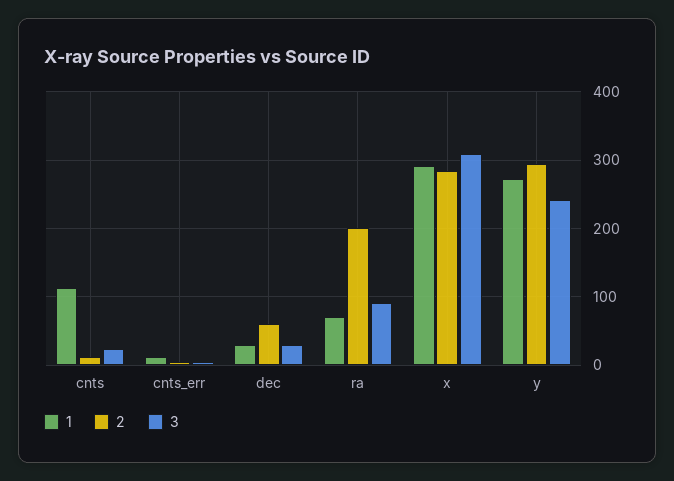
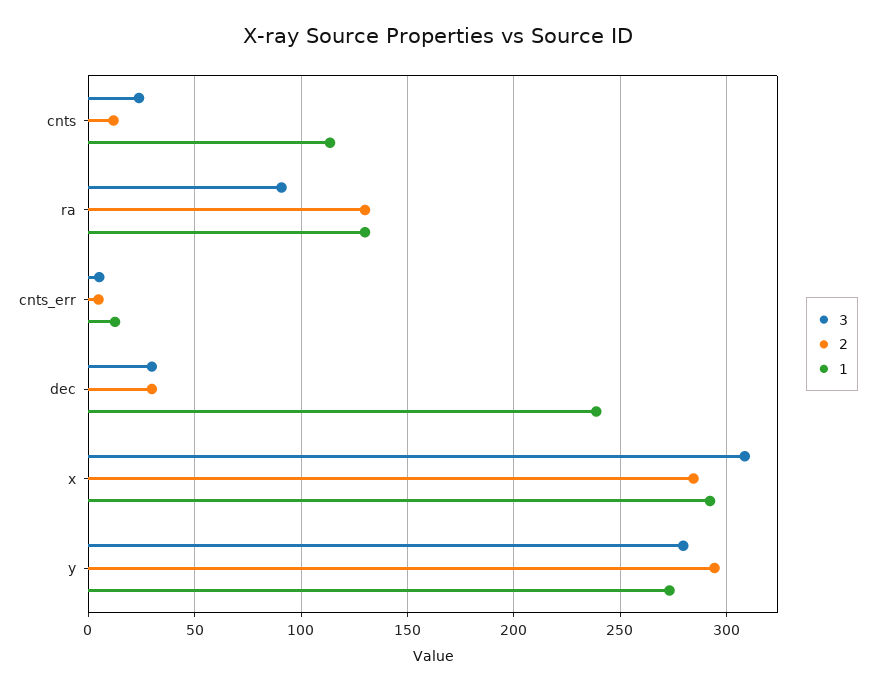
  {
    "1": {
      "cnts": 115,
      "cnts_err": 10,
-     "dec": 30,
+     "dec": 240,
-     "ra": 70,
+     "ra": 130,
      "x": 290,
      "y": 275
    },
    "2": {
      "cnts": 10,
      "cnts_err": 5,
-     "dec": 60,
+     "dec": 30,
-     "ra": 200,
+     "ra": 130,
      "x": 285,
      "y": 295
    },
    "3": {
      "cnts": 25,
      "cnts_err": 5,
      "dec": 30,
      "ra": 90,
      "x": 310,
-     "y": 240
+     "y": 280
    }
  }

